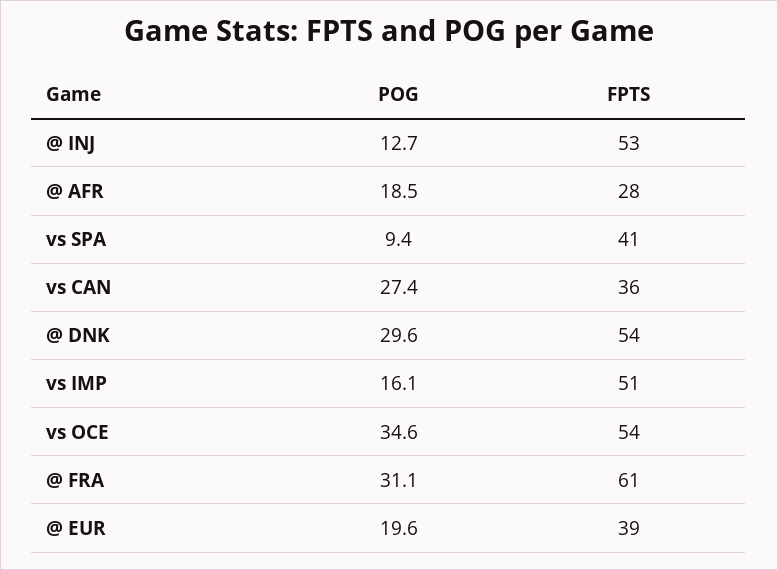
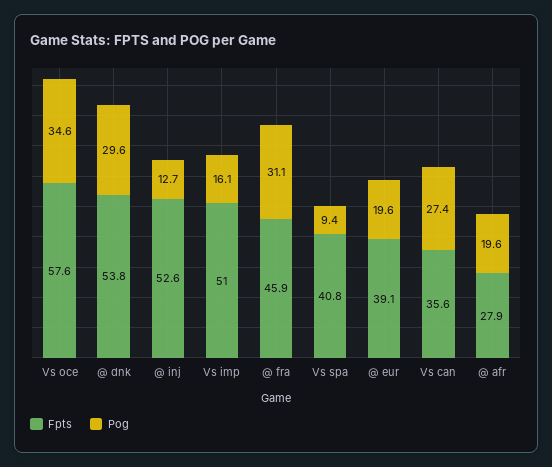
  {
    "POG": {
      "@ INJ": 12.7,
-     "@ AFR": 18.5,
+     "@ AFR": 19.6,
      "vs SPA": 9.4,
      "vs CAN": 27.4,
      "@ DNK": 29.6,
      "vs IMP": 16.1,
      "vs OCE": 34.6,
      "@ FRA": 31.1,
      "@ EUR": 19.6
    },
    "FPTS": {
      "@ INJ": 52.6,
      "@ AFR": 27.9,
      "vs SPA": 40.8,
      "vs CAN": 35.6,
      "@ DNK": 53.8,
      "vs IMP": 51,
-     "vs OCE": 54,
+     "vs OCE": 57.6,
-     "@ FRA": 61,
+     "@ FRA": 45.9,
      "@ EUR": 39.1
    }
  }

